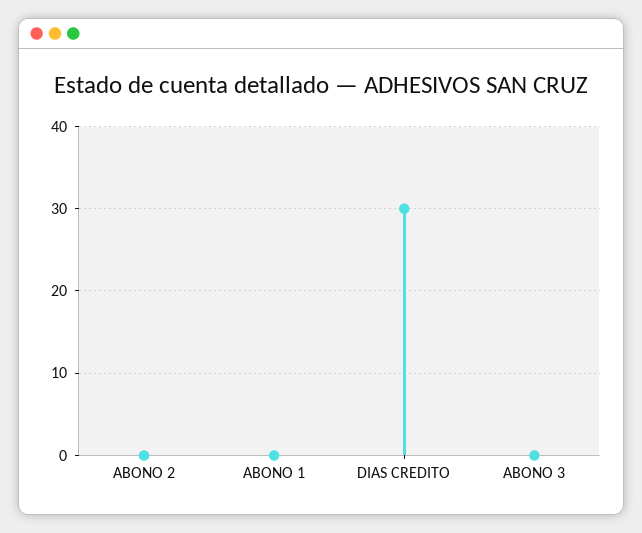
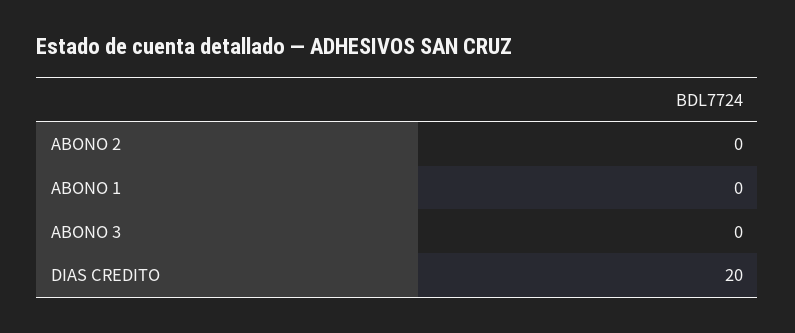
  {
    "ABONO 2": 0,
    "ABONO 1": 0,
-   "DIAS CREDITO": 30,
+   "DIAS CREDITO": 20,
    "ABONO 3": 0
  }

